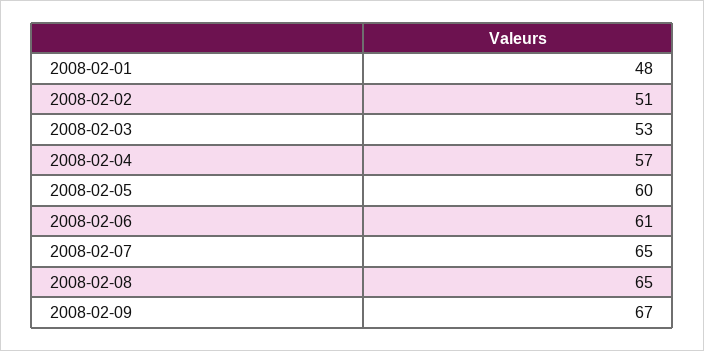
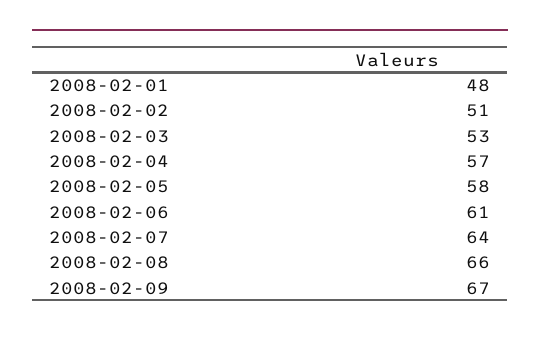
  {
    "2008-02-01": 48,
    "2008-02-02": 51,
    "2008-02-03": 53,
    "2008-02-04": 57,
-   "2008-02-05": 60,
+   "2008-02-05": 58,
    "2008-02-06": 61,
-   "2008-02-07": 65,
+   "2008-02-07": 64,
-   "2008-02-08": 65,
+   "2008-02-08": 66,
    "2008-02-09": 67
  }

